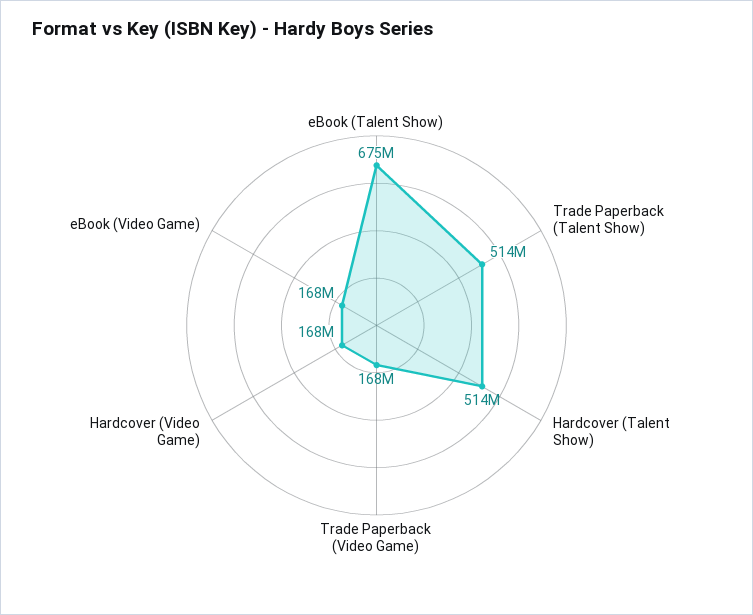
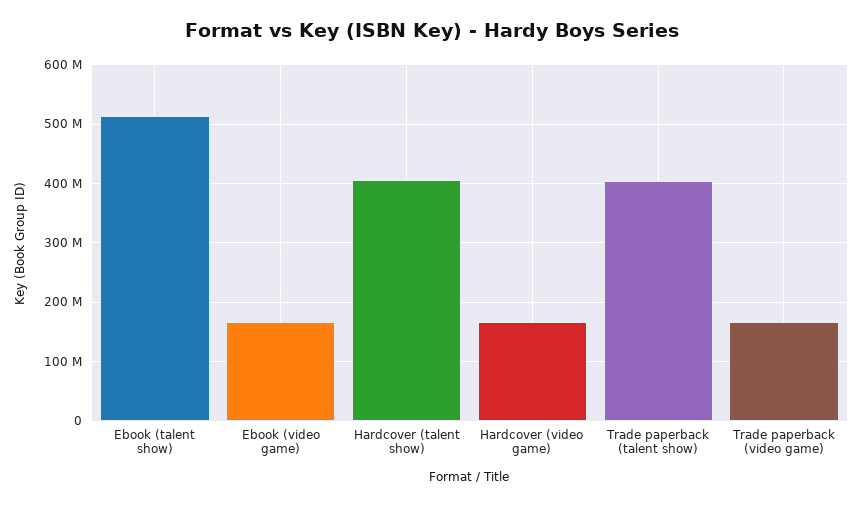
  {
-   "eBook (Talent Show)": 675000000,
+   "eBook (Talent Show)": 520000000,
-   "Trade Paperback (Talent Show)": 514000000,
+   "Trade Paperback (Talent Show)": 400000000,
-   "Hardcover (Talent Show)": 514000000,
+   "Hardcover (Talent Show)": 400000000,
    "Trade Paperback (Video Game)": 168000000,
    "Hardcover (Video Game)": 168000000,
    "eBook (Video Game)": 168000000
  }

